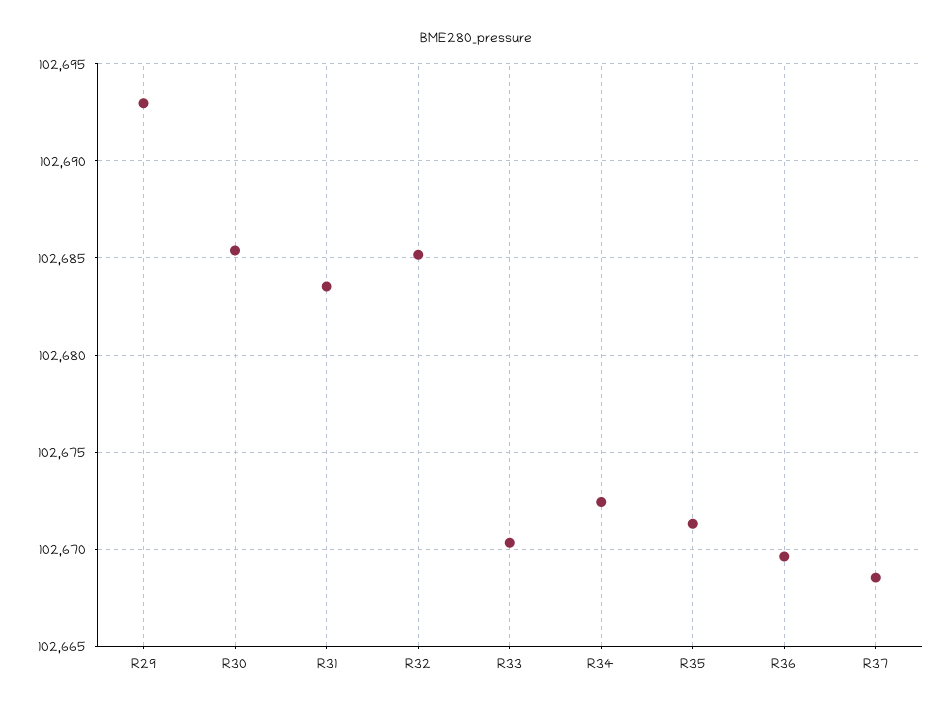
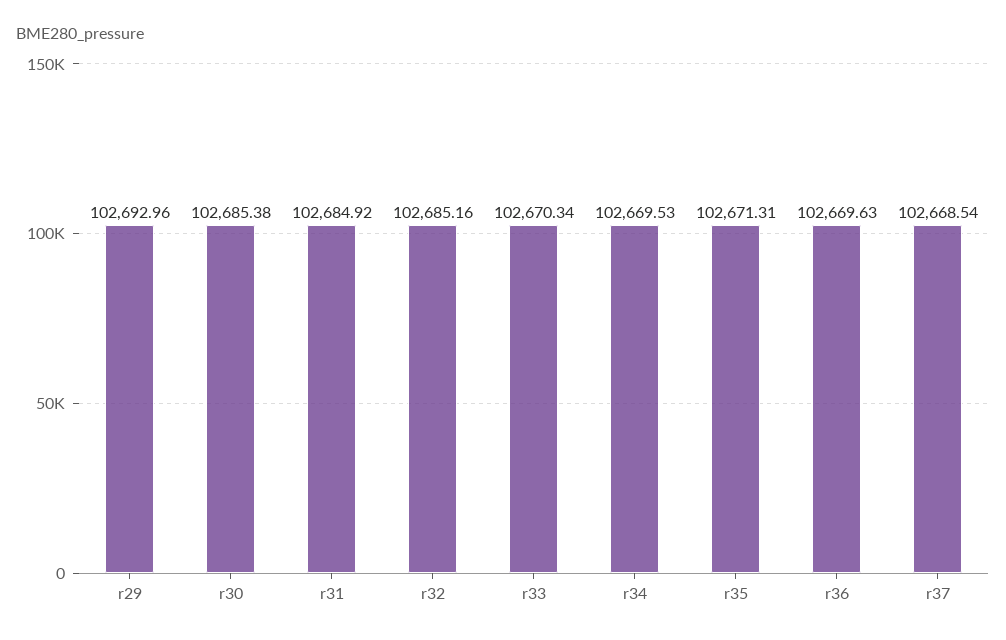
  {
    "R29": 102692.96,
    "R30": 102685.38,
-   "R31": 102683.5,
+   "R31": 102684.92,
    "R32": 102685.16,
    "R33": 102670.34,
-   "R34": 102672.5,
+   "R34": 102669.53,
    "R35": 102671.31,
    "R36": 102669.63,
    "R37": 102668.54
  }

